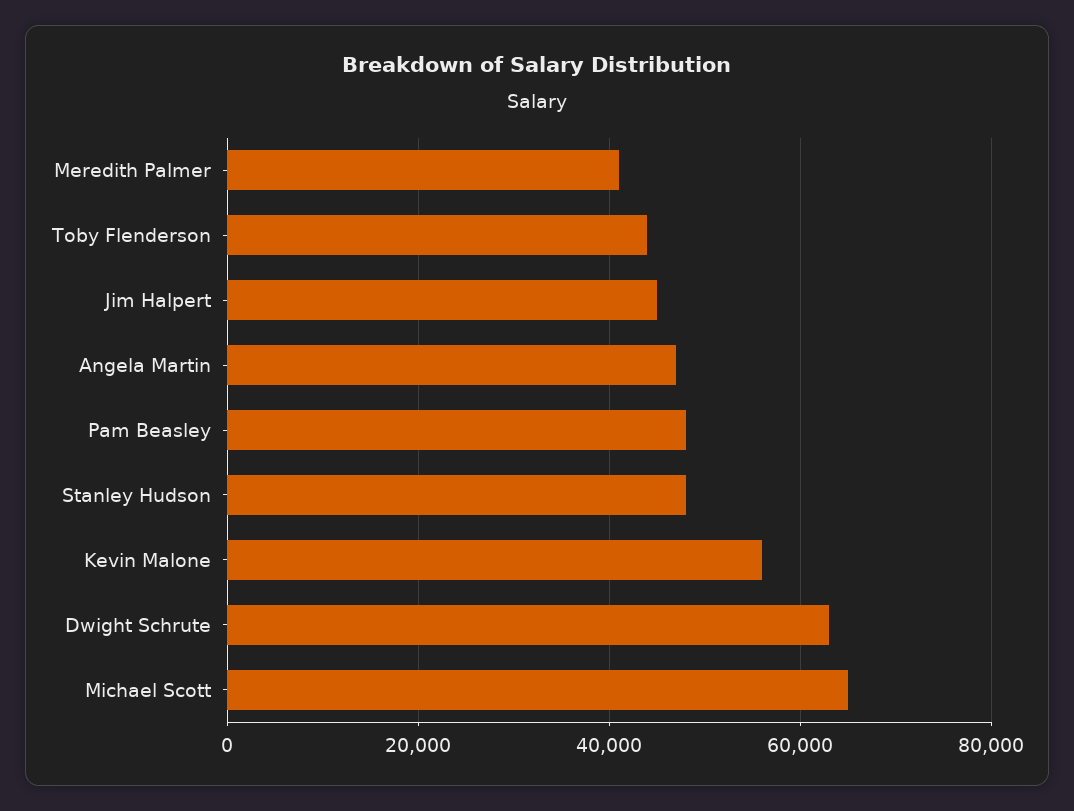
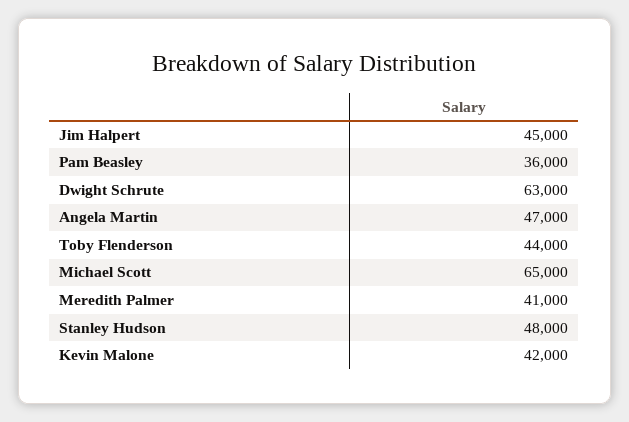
  {
    "Meredith Palmer": 41000,
    "Toby Flenderson": 44000,
    "Jim Halpert": 45000,
    "Angela Martin": 47000,
-   "Pam Beasley": 48000,
+   "Pam Beasley": 36000,
    "Stanley Hudson": 48000,
-   "Kevin Malone": 56000,
+   "Kevin Malone": 42000,
    "Dwight Schrute": 63000,
    "Michael Scott": 65000
  }

